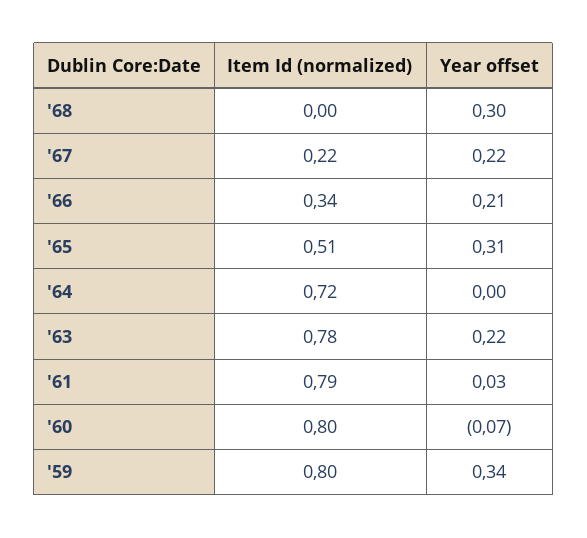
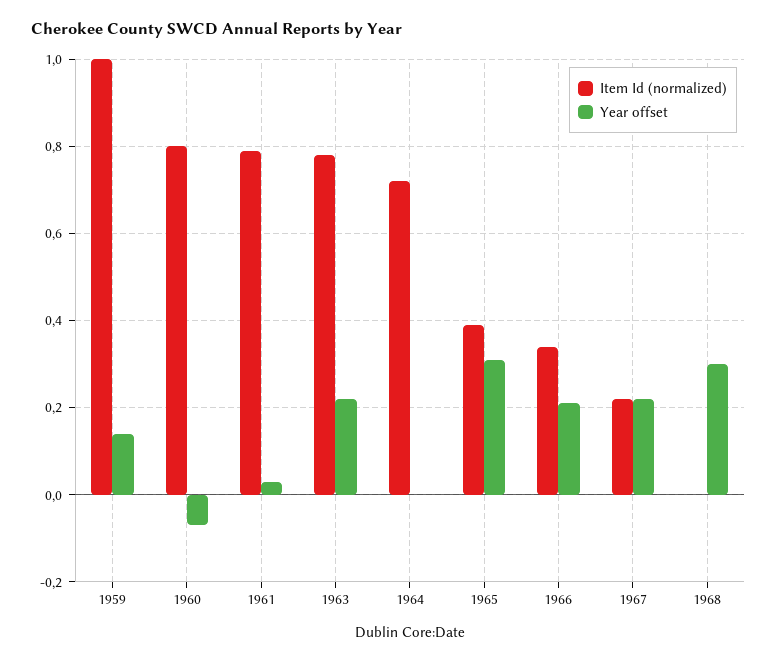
  {
    "Item Id (normalized)": {
      "'68": 0,
      "'67": 0.22,
      "'66": 0.34,
-     "'65": 0.51,
+     "'65": 0.4,
      "'64": 0.72,
      "'63": 0.78,
      "'61": 0.79,
      "'60": 0.8,
-     "'59": 0.8
+     "'59": 1
    },
    "Year offset": {
      "'68": 0.3,
      "'67": 0.22,
      "'66": 0.21,
      "'65": 0.31,
      "'64": 0,
      "'63": 0.22,
      "'61": 0.03,
      "'60": -0.07,
-     "'59": 0.34
+     "'59": 0.15
    }
  }

